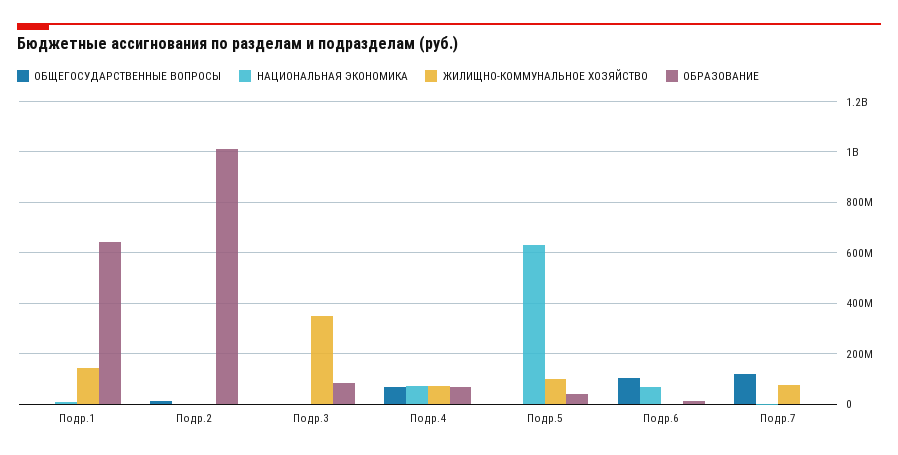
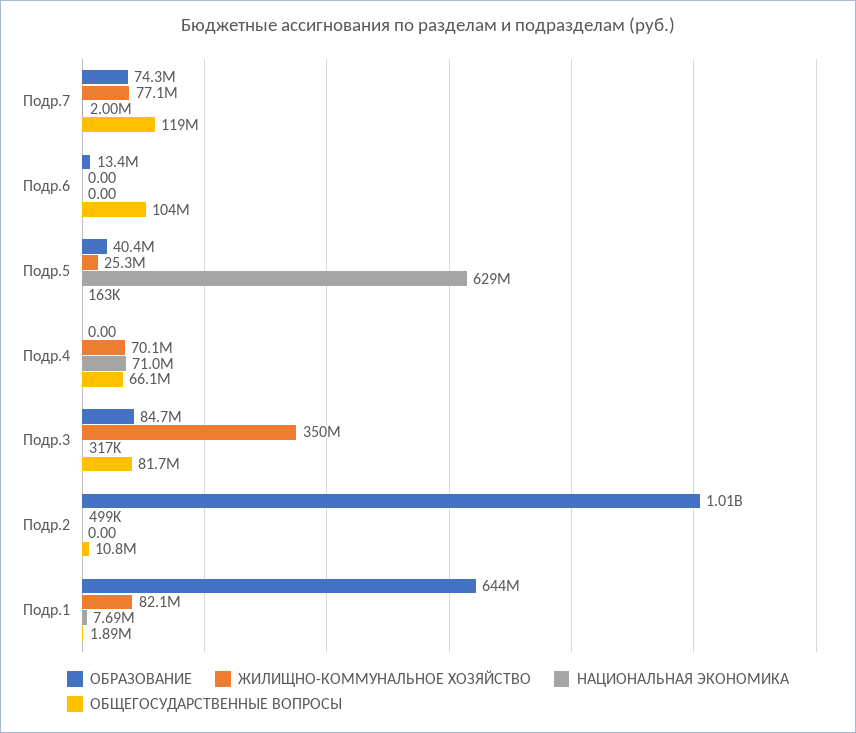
  {
    "ОБЩЕГОСУДАРСТВЕННЫЕ ВОПРОСЫ": {
      "Подр.1": 1890000,
      "Подр.2": 10800000,
-     "Подр.3": 0,
+     "Подр.3": 81700000,
      "Подр.4": 66100000,
      "Подр.5": 163000,
      "Подр.6": 104000000,
      "Подр.7": 119000000
    },
    "НАЦИОНАЛЬНАЯ ЭКОНОМИКА": {
      "Подр.1": 7690000,
      "Подр.2": 0,
      "Подр.3": 317000,
      "Подр.4": 71000000,
      "Подр.5": 629000000,
-     "Подр.6": 75000000,
+     "Подр.6": 0,
      "Подр.7": 2000000
    },
    "ЖИЛИЩНО-КОММУНАЛЬНОЕ ХОЗЯЙСТВО": {
-     "Подр.1": 150000000,
+     "Подр.1": 82100000,
      "Подр.2": 499000,
      "Подр.3": 350000000,
      "Подр.4": 70100000,
-     "Подр.5": 100000000,
+     "Подр.5": 25300000,
      "Подр.6": 0,
      "Подр.7": 77100000
    },
    "ОБРАЗОВАНИЕ": {
      "Подр.1": 644000000,
      "Подр.2": 1010000000,
      "Подр.3": 84700000,
-     "Подр.4": 75000000,
+     "Подр.4": 0,
      "Подр.5": 40400000,
      "Подр.6": 13400000,
-     "Подр.7": 0
+     "Подр.7": 74300000
    }
  }

